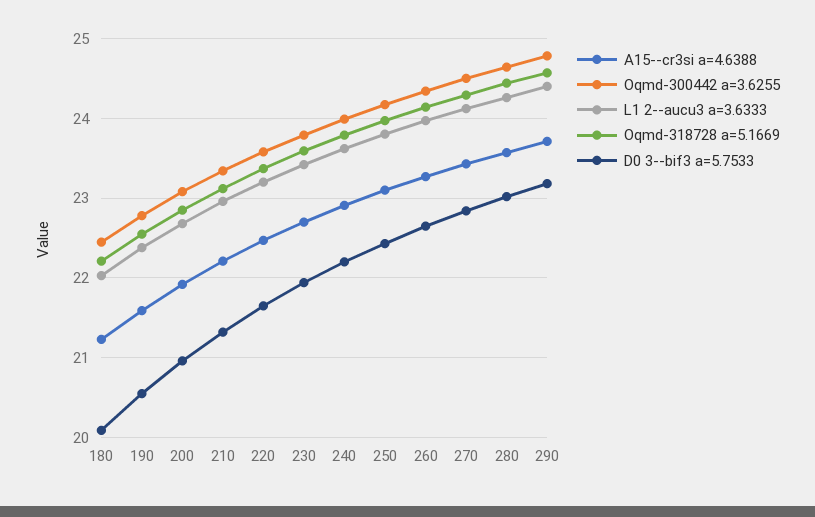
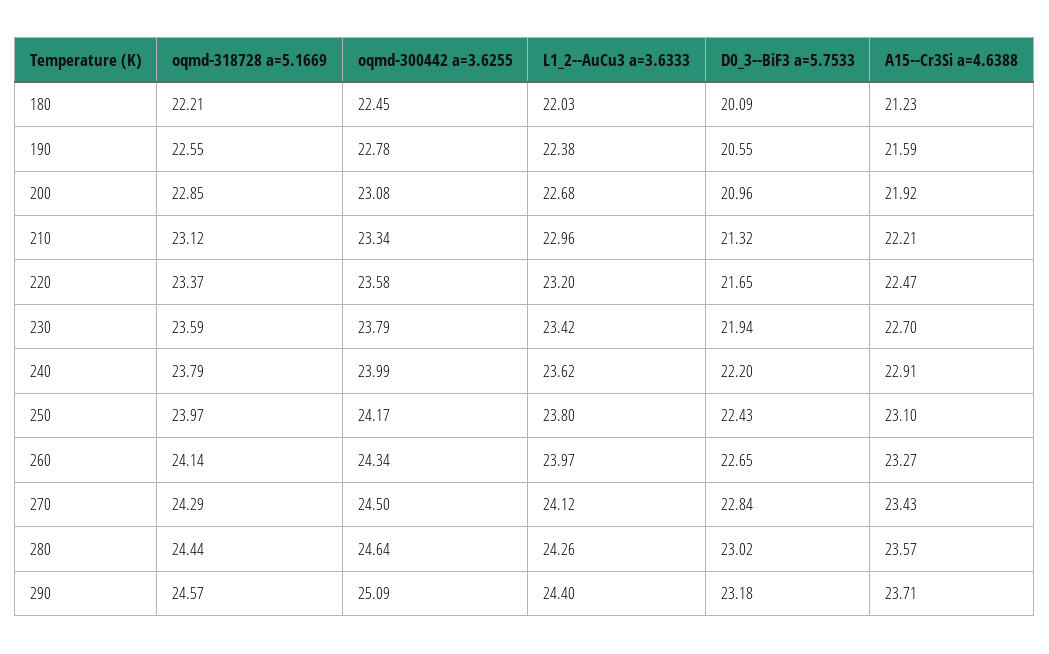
  {
    "A15--cr3si a=4.6388": {
      "180": 21.23,
      "190": 21.59,
      "200": 21.92,
      "210": 22.21,
      "220": 22.47,
      "230": 22.7,
      "240": 22.91,
      "250": 23.1,
      "260": 23.27,
      "270": 23.43,
      "280": 23.57,
      "290": 23.71
    },
    "Oqmd-300442 a=3.6255": {
      "180": 22.45,
      "190": 22.78,
      "200": 23.08,
      "210": 23.34,
      "220": 23.58,
      "230": 23.79,
      "240": 23.99,
      "250": 24.17,
      "260": 24.34,
      "270": 24.5,
      "280": 24.64,
-     "290": 24.8
+     "290": 25.09
    },
    "L1 2--aucu3 a=3.6333": {
      "180": 22.03,
      "190": 22.38,
      "200": 22.68,
      "210": 22.96,
      "220": 23.2,
      "230": 23.42,
      "240": 23.62,
      "250": 23.8,
      "260": 23.97,
      "270": 24.12,
      "280": 24.26,
      "290": 24.4
    },
    "Oqmd-318728 a=5.1669": {
      "180": 22.21,
      "190": 22.55,
      "200": 22.85,
      "210": 23.12,
      "220": 23.37,
      "230": 23.59,
      "240": 23.79,
      "250": 23.97,
      "260": 24.14,
      "270": 24.29,
      "280": 24.44,
      "290": 24.57
    },
    "D0 3--bif3 a=5.7533": {
      "180": 20.09,
      "190": 20.55,
      "200": 20.96,
      "210": 21.32,
      "220": 21.65,
      "230": 21.94,
      "240": 22.2,
      "250": 22.43,
      "260": 22.65,
      "270": 22.84,
      "280": 23.02,
      "290": 23.18
    }
  }

